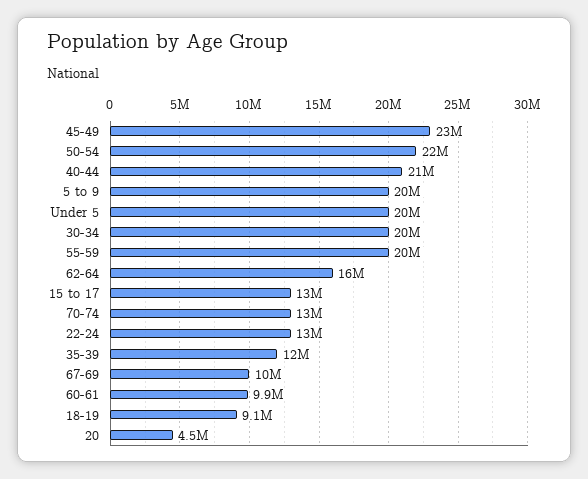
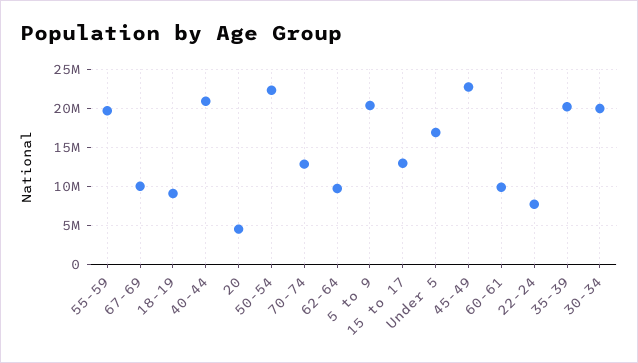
  {
    "45-49": 23000000,
    "50-54": 22000000,
    "40-44": 21000000,
    "5 to 9": 20000000,
-   "Under 5": 20000000,
+   "Under 5": 17000000,
    "30-34": 20000000,
    "55-59": 20000000,
-   "62-64": 16000000,
+   "62-64": 10000000,
    "15 to 17": 13000000,
    "70-74": 13000000,
-   "22-24": 13000000,
+   "22-24": 8000000,
-   "35-39": 12000000,
+   "35-39": 20000000,
    "67-69": 10000000,
    "60-61": 9900000,
    "18-19": 9100000,
    "20": 4500000
  }

